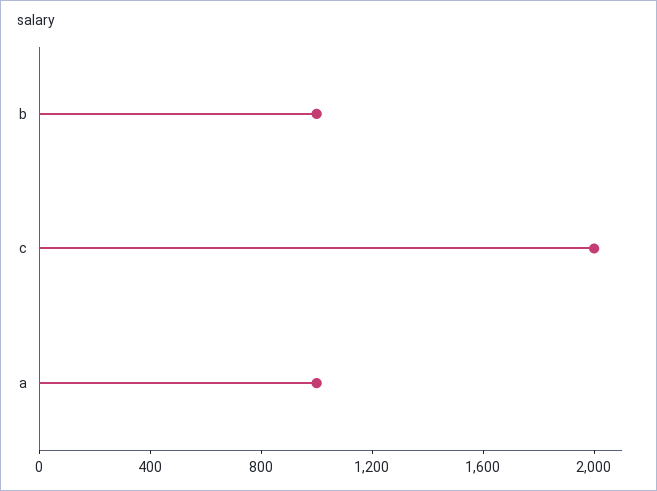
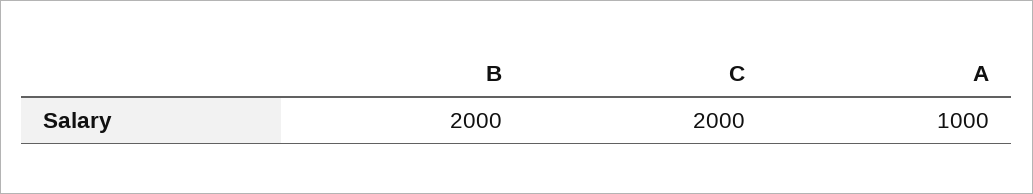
  {
-   "b": 1000,
+   "b": 2000,
    "c": 2000,
    "a": 1000
  }

